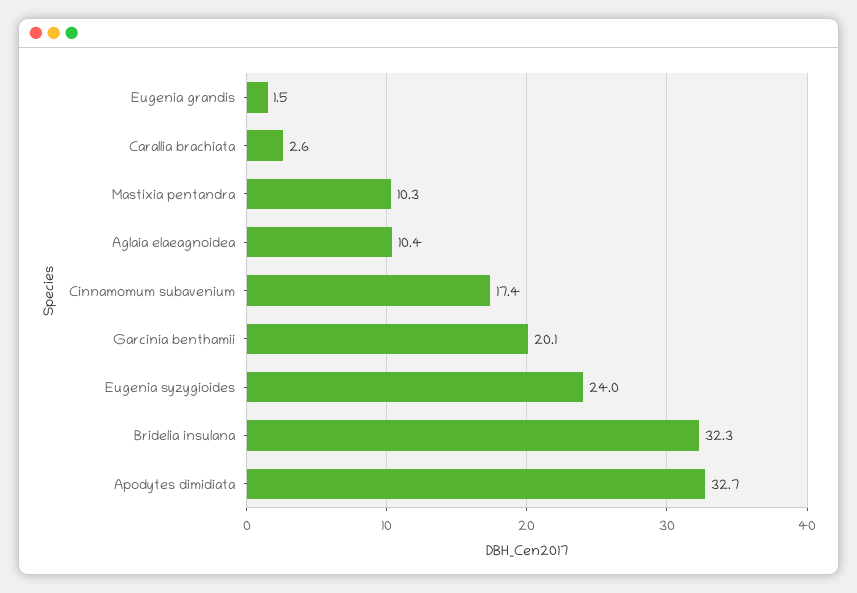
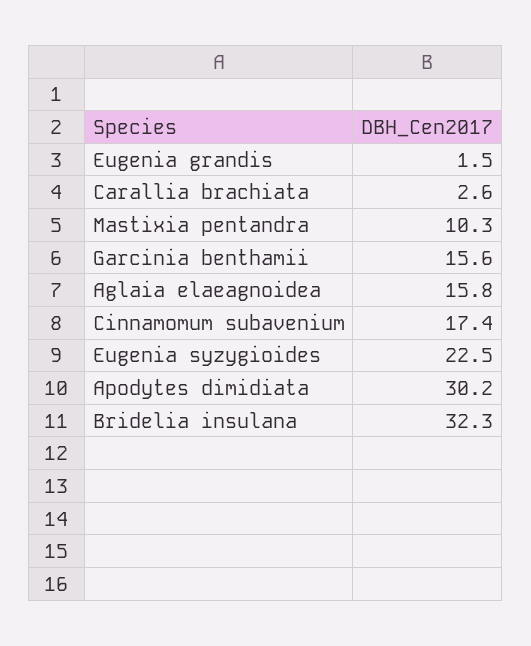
  {
    "Eugenia grandis": 1.5,
    "Carallia brachiata": 2.6,
    "Mastixia pentandra": 10.3,
-   "Aglaia elaeagnoidea": 10.4,
+   "Aglaia elaeagnoidea": 15.8,
    "Cinnamomum subavenium": 17.4,
-   "Garcinia benthamii": 20.1,
+   "Garcinia benthamii": 15.6,
-   "Eugenia syzygioides": 24,
+   "Eugenia syzygioides": 22.5,
    "Bridelia insulana": 32.3,
-   "Apodytes dimidiata": 32.7
+   "Apodytes dimidiata": 30.2
  }

